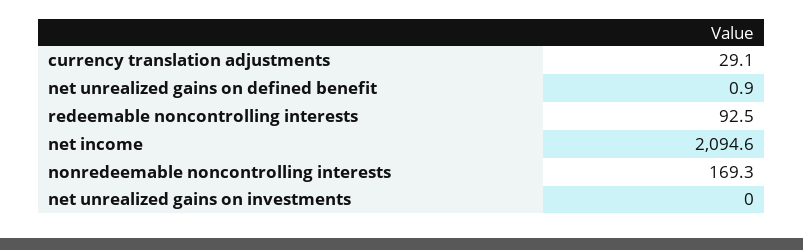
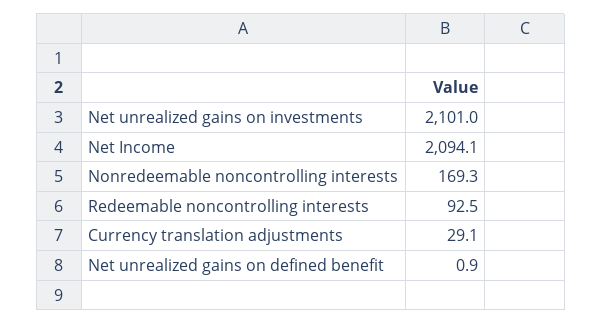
  {
    "currency translation adjustments": 29.1,
    "net unrealized gains on defined benefit": 0.9,
    "redeemable noncontrolling interests": 92.5,
-   "net income": 2094.6,
+   "net income": 2094.1,
    "nonredeemable noncontrolling interests": 169.3,
-   "net unrealized gains on investments": 0
+   "net unrealized gains on investments": 2101
  }

